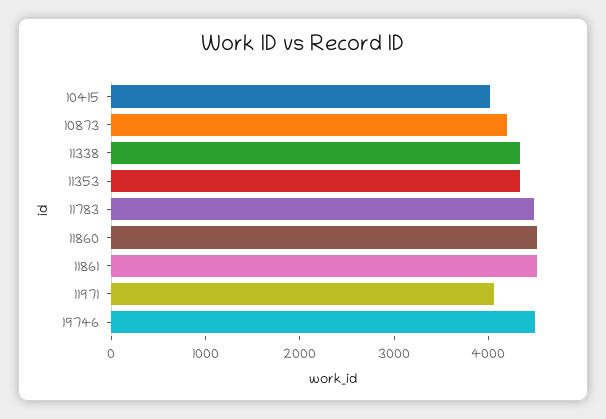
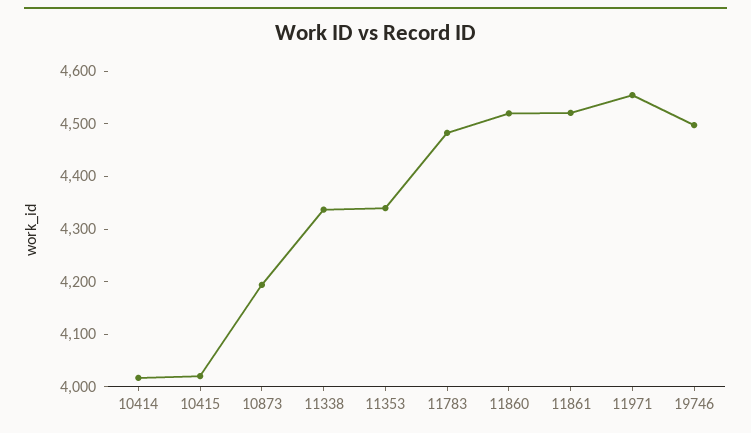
  {
    "10415": 4020,
    "10873": 4200,
    "11338": 4340,
    "11353": 4340,
    "11783": 4480,
    "11860": 4520,
    "11861": 4520,
-   "11971": 4000,
+   "11971": 4560,
-   "19746": 4500
+   "19746": 4500,
+   "10414": 4020
  }

